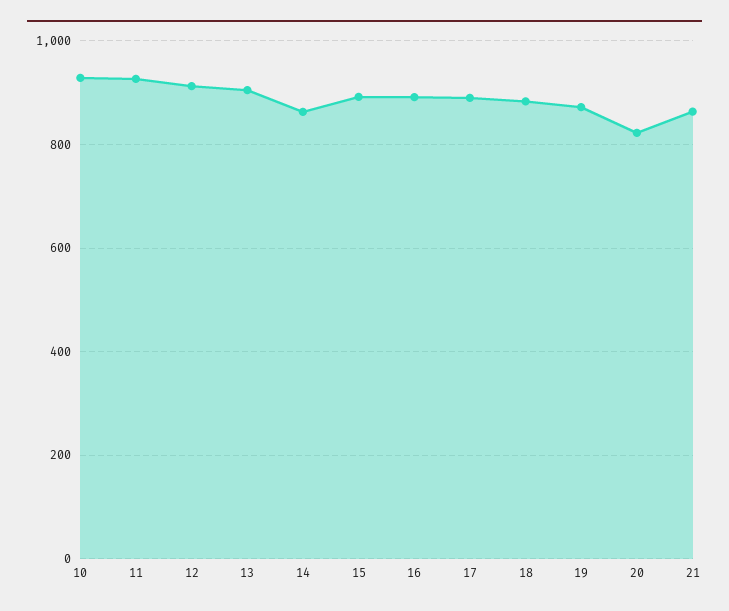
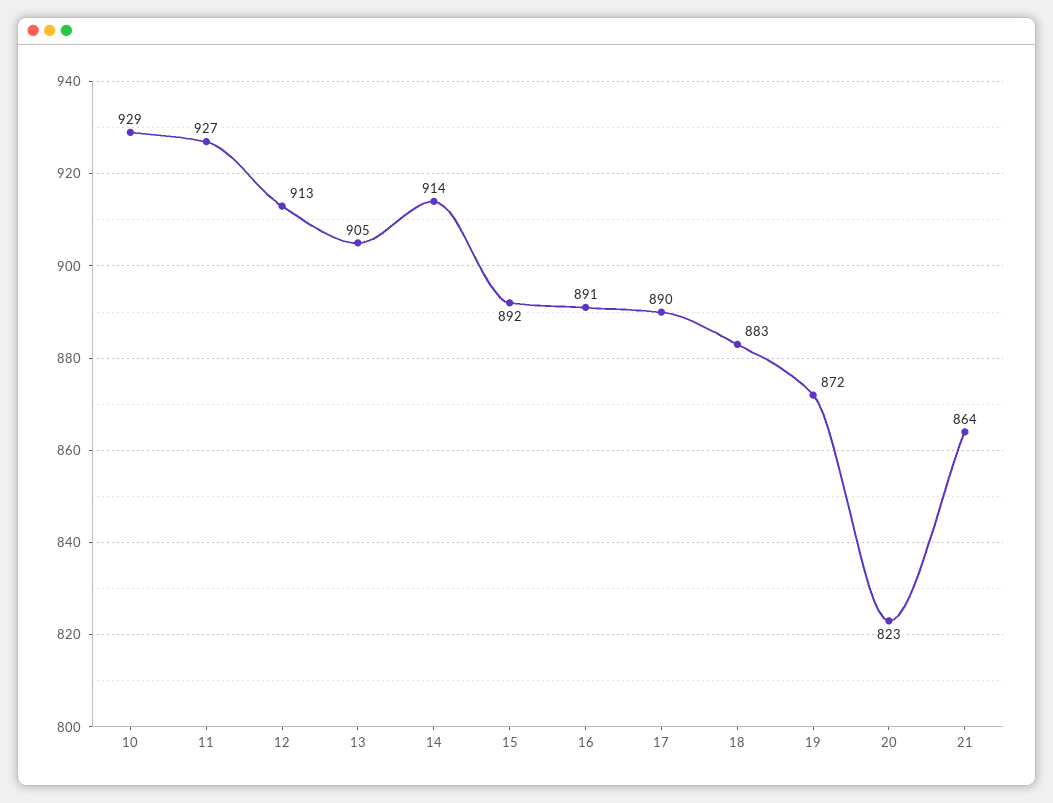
  {
    "10": 929,
    "11": 927,
    "12": 913,
    "13": 905,
-   "14": 860,
+   "14": 914,
    "15": 892,
    "16": 891,
    "17": 890,
    "18": 883,
    "19": 872,
    "20": 823,
    "21": 864
  }

